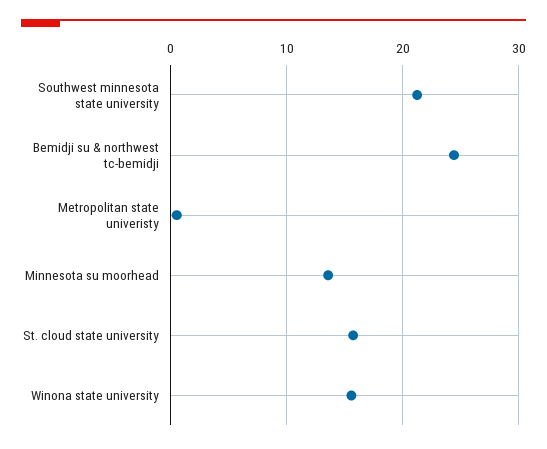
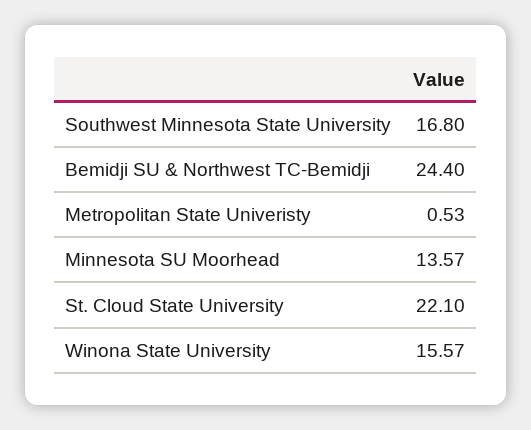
  {
-   "Southwest minnesota state university": 21,
+   "Southwest minnesota state university": 16.8,
    "Bemidji su & northwest tc-bemidji": 24.4,
    "Metropolitan state univeristy": 0.53,
    "Minnesota su moorhead": 13.57,
-   "St. cloud state university": 16,
+   "St. cloud state university": 22.1,
    "Winona state university": 15.57
  }

